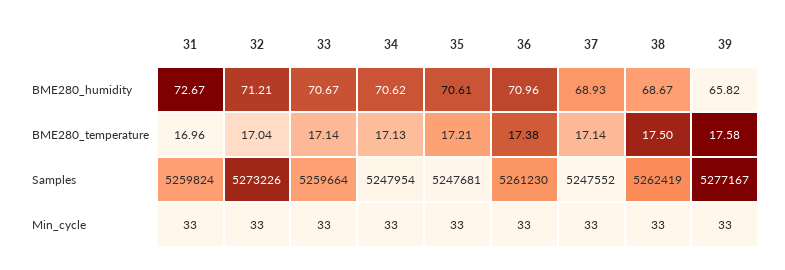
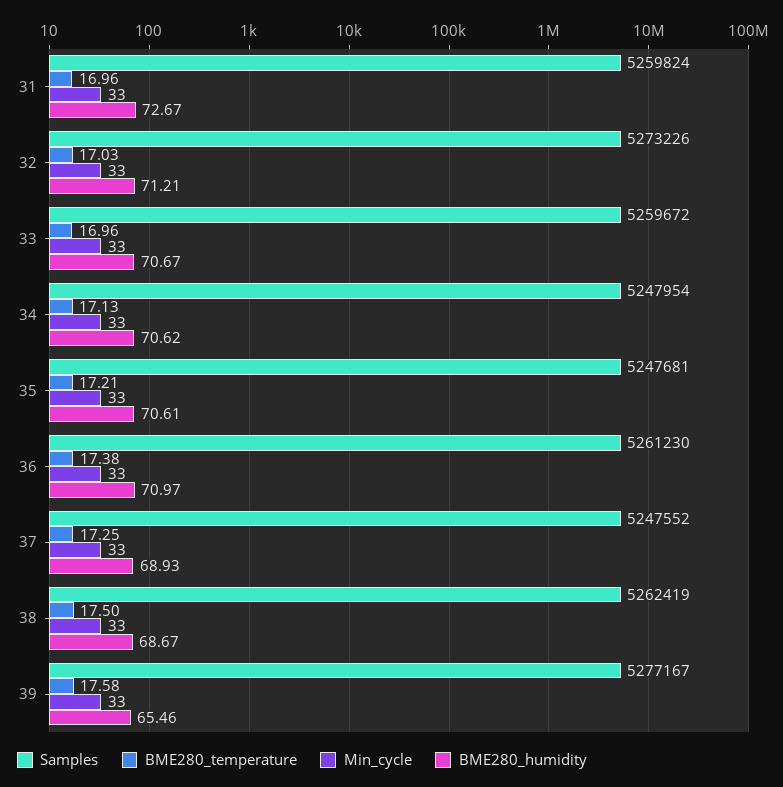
  {
    "BME280_humidity": {
      "31": 72.67,
      "32": 71.21,
      "33": 70.67,
      "34": 70.62,
      "35": 70.61,
-     "36": 70.96,
+     "36": 70.97,
      "37": 68.93,
      "38": 68.67,
-     "39": 65.82
+     "39": 65.46
    },
    "BME280_temperature": {
      "31": 16.96,
-     "32": 17.04,
+     "32": 17.03,
-     "33": 17.14,
+     "33": 16.96,
      "34": 17.13,
      "35": 17.21,
      "36": 17.38,
-     "37": 17.14,
+     "37": 17.25,
      "38": 17.5,
      "39": 17.58
    },
    "Samples": {
      "31": 5259824,
      "32": 5273226,
-     "33": 5259664,
+     "33": 5259672,
      "34": 5247954,
      "35": 5247681,
      "36": 5261230,
      "37": 5247552,
      "38": 5262419,
      "39": 5277167
    },
    "Min_cycle": {
      "31": 33,
      "32": 33,
      "33": 33,
      "34": 33,
      "35": 33,
      "36": 33,
      "37": 33,
      "38": 33,
      "39": 33
    }
  }

